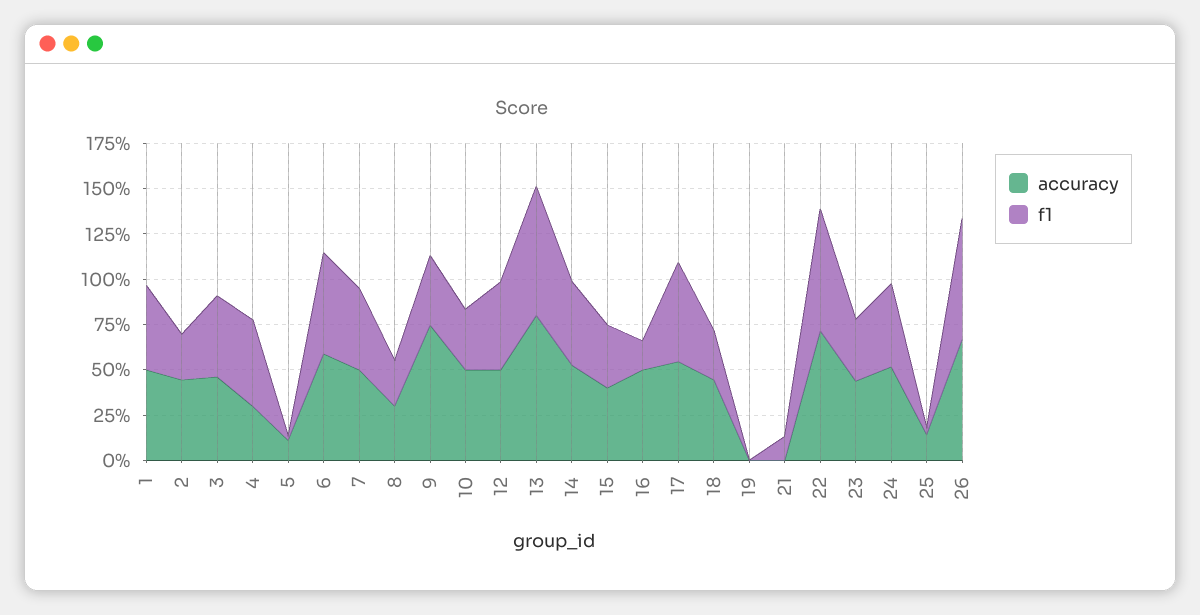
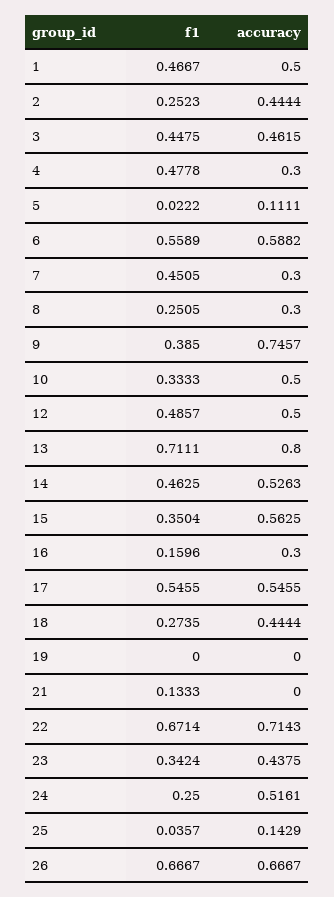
  {
    "accuracy": {
      "1": 0.5,
      "2": 0.4444,
      "3": 0.4615,
      "4": 0.3,
      "5": 0.1111,
      "6": 0.5882,
-     "7": 0.5,
+     "7": 0.3,
      "8": 0.3,
      "9": 0.7457,
      "10": 0.5,
      "12": 0.5,
      "13": 0.8,
      "14": 0.5263,
-     "15": 0.4,
+     "15": 0.5625,
-     "16": 0.5,
+     "16": 0.3,
      "17": 0.5455,
      "18": 0.4444,
      "19": 0,
      "21": 0,
      "22": 0.7143,
      "23": 0.4375,
      "24": 0.5161,
      "25": 0.1429,
      "26": 0.6667
    },
    "f1": {
      "1": 0.4667,
      "2": 0.2523,
      "3": 0.4475,
      "4": 0.4778,
      "5": 0.0222,
      "6": 0.5589,
      "7": 0.4505,
      "8": 0.2505,
      "9": 0.385,
      "10": 0.3333,
      "12": 0.4857,
      "13": 0.7111,
      "14": 0.4625,
      "15": 0.3504,
      "16": 0.1596,
      "17": 0.5455,
      "18": 0.2735,
      "19": 0,
      "21": 0.1333,
      "22": 0.6714,
      "23": 0.3424,
-     "24": 0.45,
+     "24": 0.25,
      "25": 0.0357,
      "26": 0.6667
    }
  }

